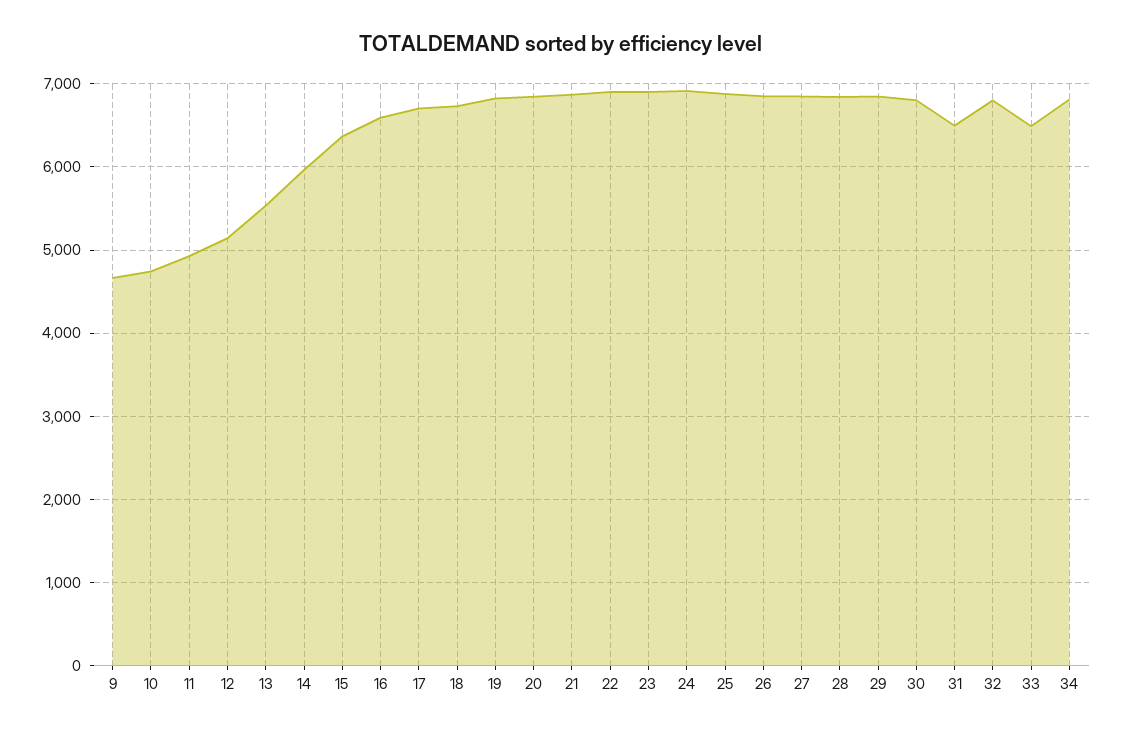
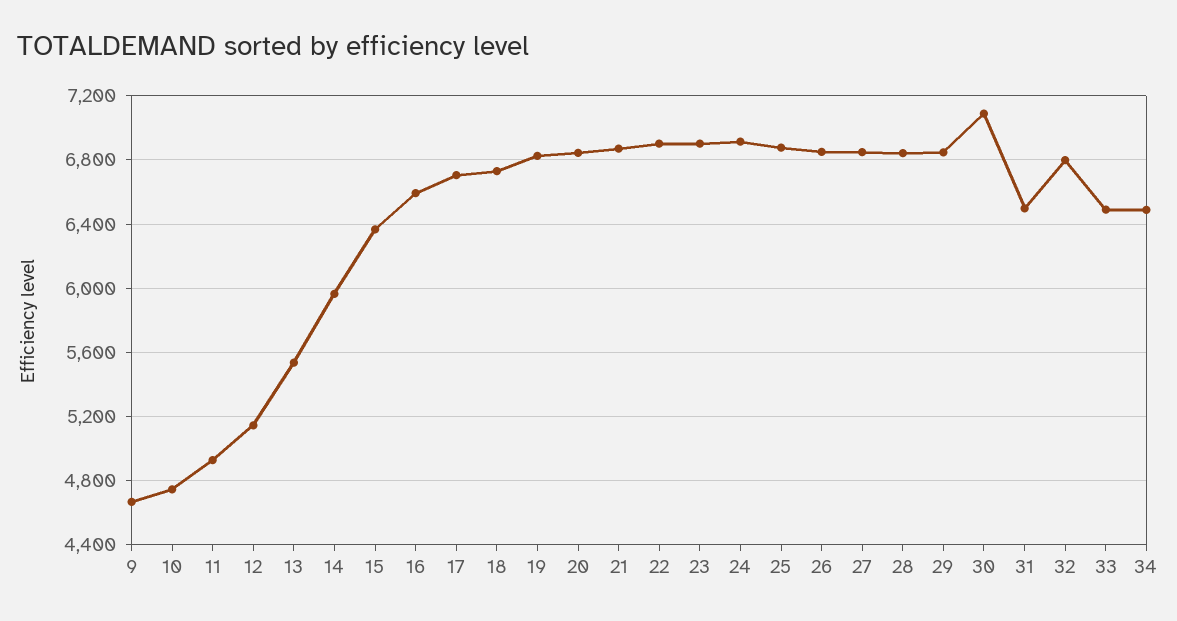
  {
    "9": 4650,
    "10": 4750,
    "11": 4950,
    "12": 5150,
    "13": 5550,
    "14": 5950,
    "15": 6350,
    "16": 6600,
    "17": 6700,
    "18": 6750,
    "19": 6850,
    "20": 6850,
    "21": 6850,
    "22": 6900,
    "23": 6900,
    "24": 6900,
    "25": 6900,
    "26": 6850,
    "27": 6850,
    "28": 6850,
    "29": 6850,
-   "30": 6800,
+   "30": 7100,
    "31": 6500,
    "32": 6800,
    "33": 6500,
-   "34": 6800
+   "34": 6500
  }

